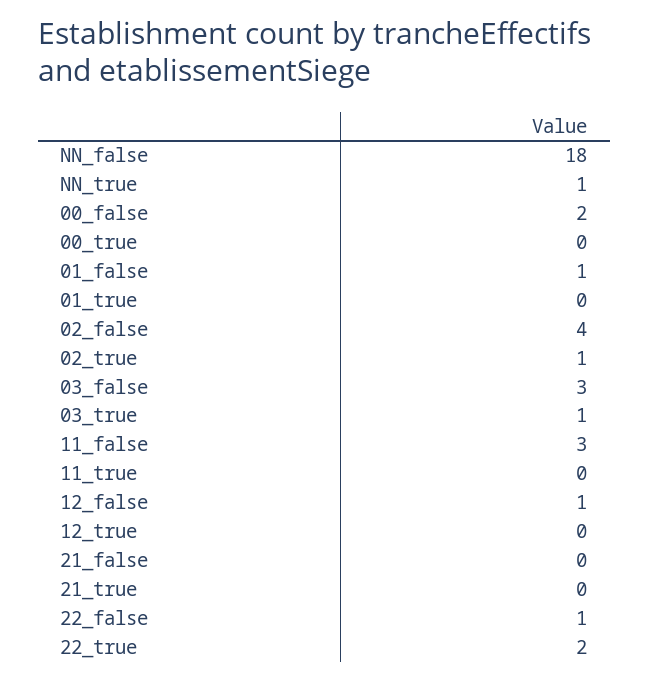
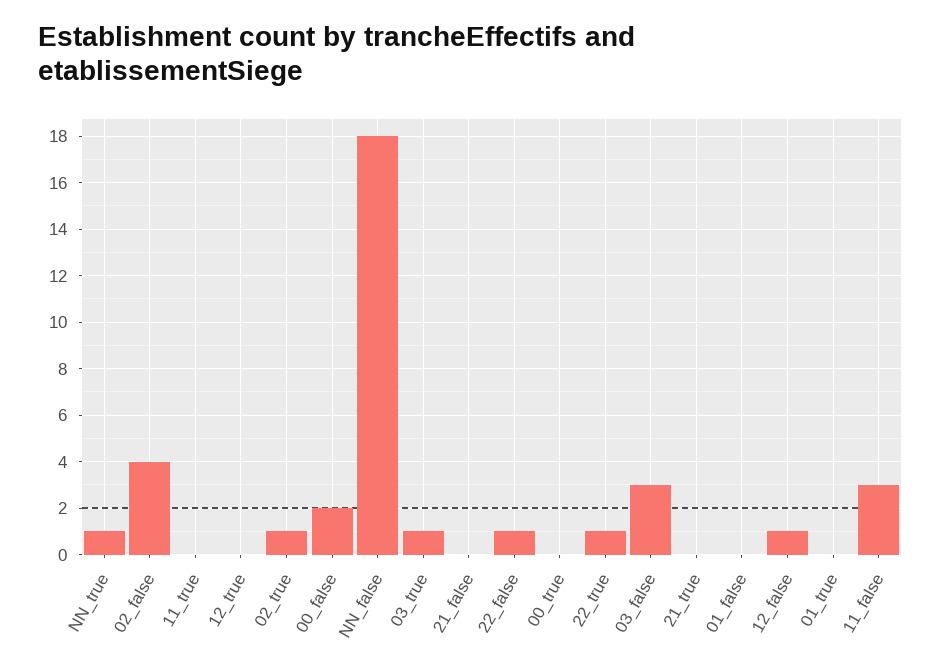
  {
    "NN_false": 18,
    "NN_true": 1,
    "00_false": 2,
    "00_true": 0,
-   "01_false": 1,
+   "01_false": 0,
    "01_true": 0,
    "02_false": 4,
    "02_true": 1,
    "03_false": 3,
    "03_true": 1,
    "11_false": 3,
    "11_true": 0,
    "12_false": 1,
    "12_true": 0,
    "21_false": 0,
    "21_true": 0,
    "22_false": 1,
-   "22_true": 2
+   "22_true": 1
  }

